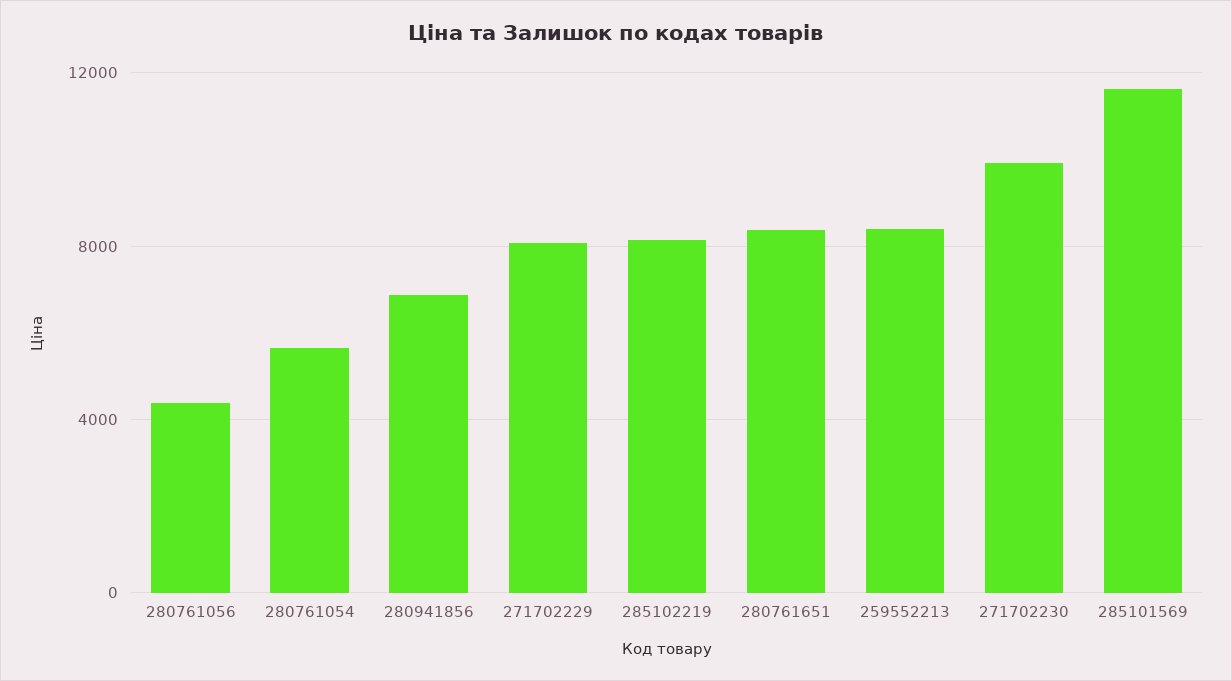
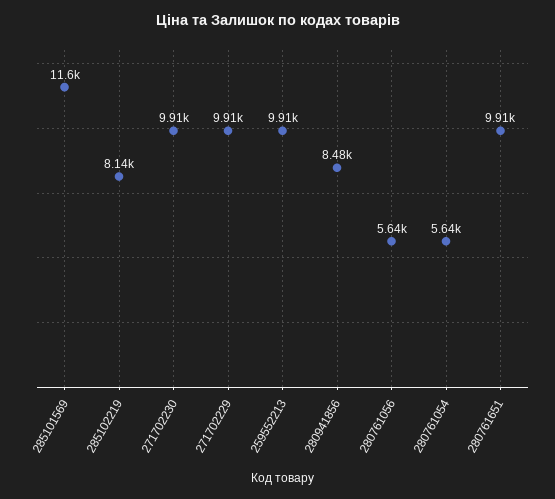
  {
-   "280761056": 4500,
+   "280761056": 5640,
    "280761054": 5640,
-   "280941856": 7000,
+   "280941856": 8480,
-   "271702229": 8000,
+   "271702229": 9910,
    "285102219": 8140,
-   "280761651": 8500,
+   "280761651": 9910,
-   "259552213": 8500,
+   "259552213": 9910,
    "271702230": 9910,
    "285101569": 11600
  }

